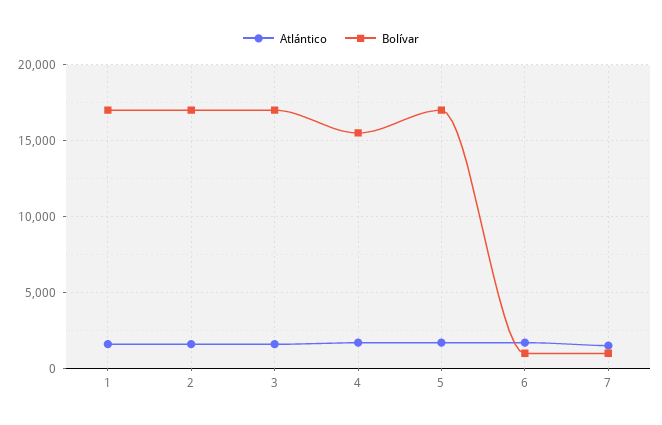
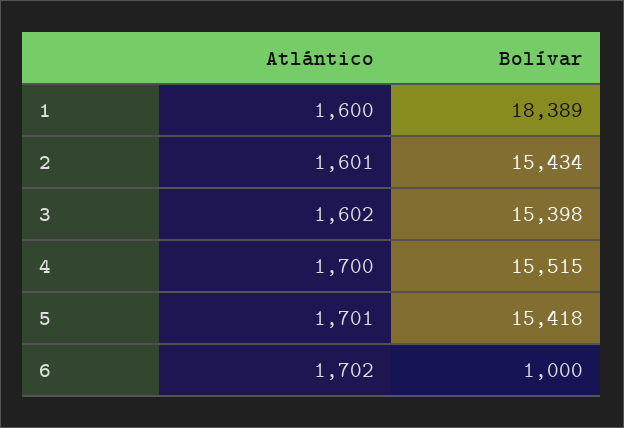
  {
    "Atlántico": {
      "1": 1600,
      "2": 1601,
      "3": 1602,
      "4": 1700,
      "5": 1701,
-     "6": 1702,
+     "6": 1702
-     "7": 1500
    },
    "Bolívar": {
-     "1": 17000,
+     "1": 18389,
-     "2": 17000,
+     "2": 15434,
-     "3": 17000,
+     "3": 15398,
      "4": 15515,
-     "5": 17000,
+     "5": 15418,
-     "6": 1000,
+     "6": 1000
-     "7": 1000
    }
  }

